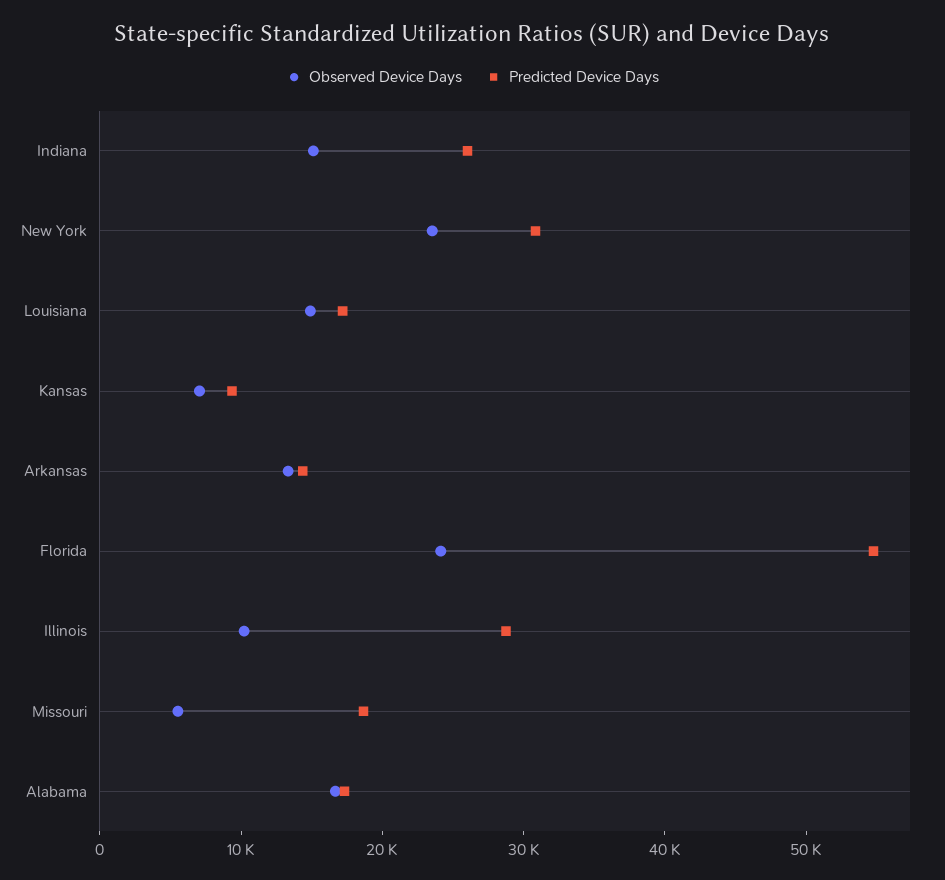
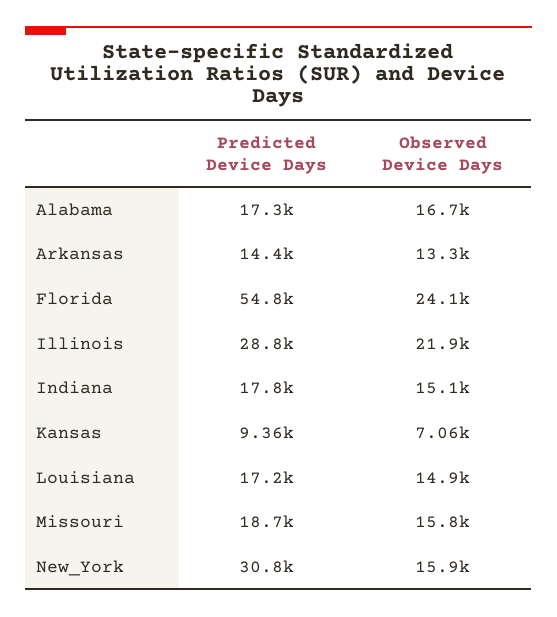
  {
    "Observed Device Days": {
      "Indiana": 15100,
-     "New York": 24000,
+     "New York": 15900,
      "Louisiana": 14900,
      "Kansas": 7060,
      "Arkansas": 13300,
      "Florida": 24100,
-     "Illinois": 10000,
+     "Illinois": 21900,
-     "Missouri": 6000,
+     "Missouri": 15800,
      "Alabama": 16700
    },
    "Predicted Device Days": {
-     "Indiana": 26000,
+     "Indiana": 17800,
      "New York": 30800,
      "Louisiana": 17200,
      "Kansas": 9360,
      "Arkansas": 14400,
      "Florida": 54800,
      "Illinois": 28800,
      "Missouri": 18700,
      "Alabama": 17300
    }
  }

